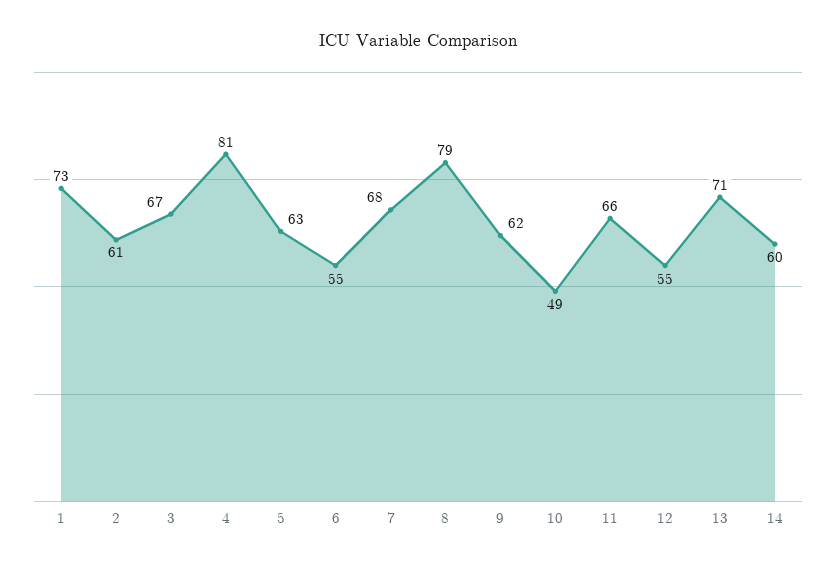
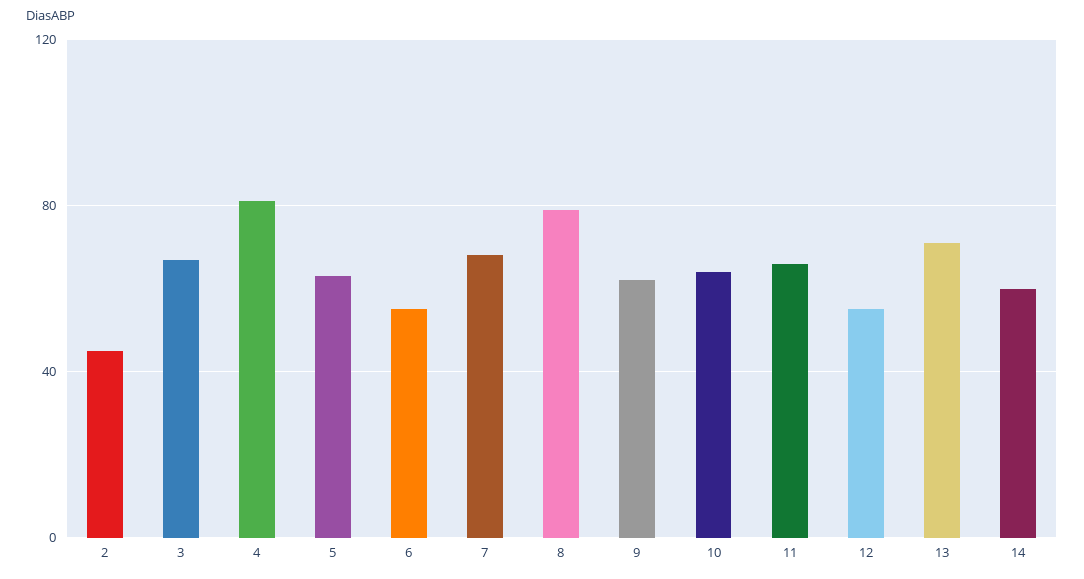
  {
-   "1": 73,
-   "2": 61,
+   "2": 45,
    "3": 67,
    "4": 81,
    "5": 63,
    "6": 55,
    "7": 68,
    "8": 79,
    "9": 62,
-   "10": 49,
+   "10": 65,
    "11": 66,
    "12": 55,
    "13": 71,
    "14": 60
  }

